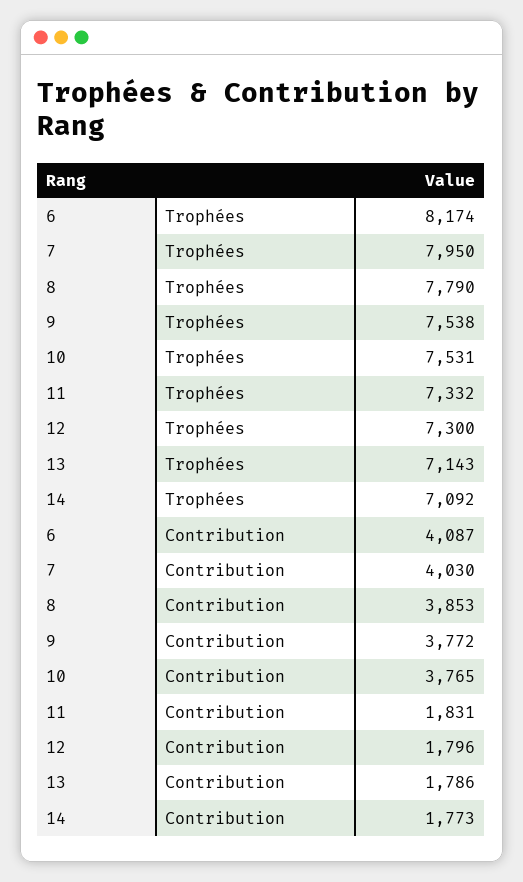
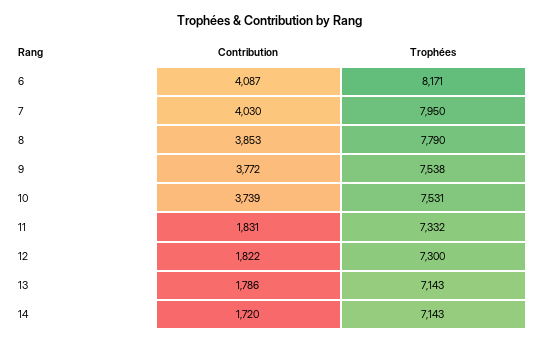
  {
    "6": {
-     "Trophées": 8174,
+     "Trophées": 8171,
      "Contribution": 4087
    },
    "7": {
      "Trophées": 7950,
      "Contribution": 4030
    },
    "8": {
      "Trophées": 7790,
      "Contribution": 3853
    },
    "9": {
      "Trophées": 7538,
      "Contribution": 3772
    },
    "10": {
      "Trophées": 7531,
-     "Contribution": 3765
+     "Contribution": 3739
    },
    "11": {
      "Trophées": 7332,
      "Contribution": 1831
    },
    "12": {
      "Trophées": 7300,
-     "Contribution": 1796
+     "Contribution": 1822
    },
    "13": {
      "Trophées": 7143,
      "Contribution": 1786
    },
    "14": {
-     "Trophées": 7092,
+     "Trophées": 7143,
-     "Contribution": 1773
+     "Contribution": 1720
    }
  }

